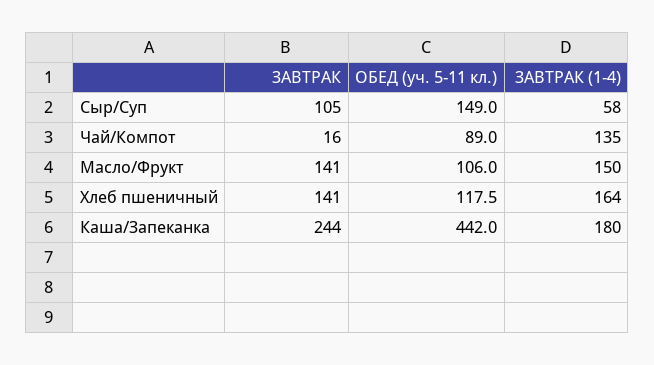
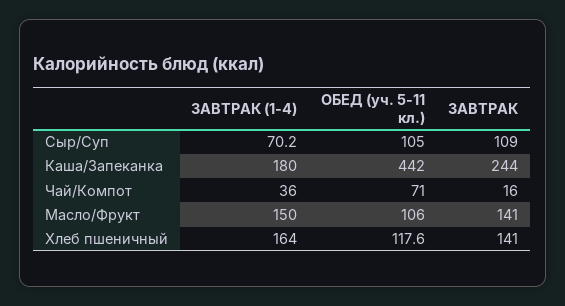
  {
    "ЗАВТРАК": {
-     "Сыр/Суп": 105,
+     "Сыр/Суп": 109,
      "Чай/Компот": 16,
      "Масло/Фрукт": 141,
      "Хлеб пшеничный": 141,
      "Каша/Запеканка": 244
    },
    "ОБЕД (уч. 5-11 кл.)": {
-     "Сыр/Суп": 149,
+     "Сыр/Суп": 105,
-     "Чай/Компот": 89,
+     "Чай/Компот": 71,
      "Масло/Фрукт": 106,
-     "Хлеб пшеничный": 117.5,
+     "Хлеб пшеничный": 117.6,
      "Каша/Запеканка": 442
    },
    "ЗАВТРАК (1-4)": {
-     "Сыр/Суп": 58,
+     "Сыр/Суп": 70.2,
-     "Чай/Компот": 135,
+     "Чай/Компот": 36,
      "Масло/Фрукт": 150,
      "Хлеб пшеничный": 164,
      "Каша/Запеканка": 180
    }
  }

